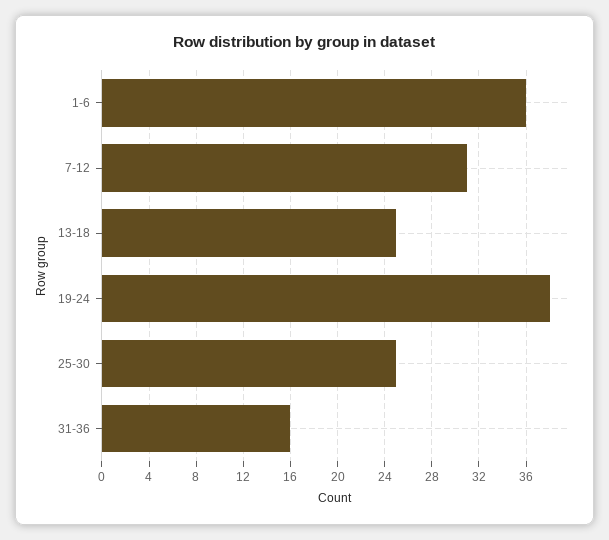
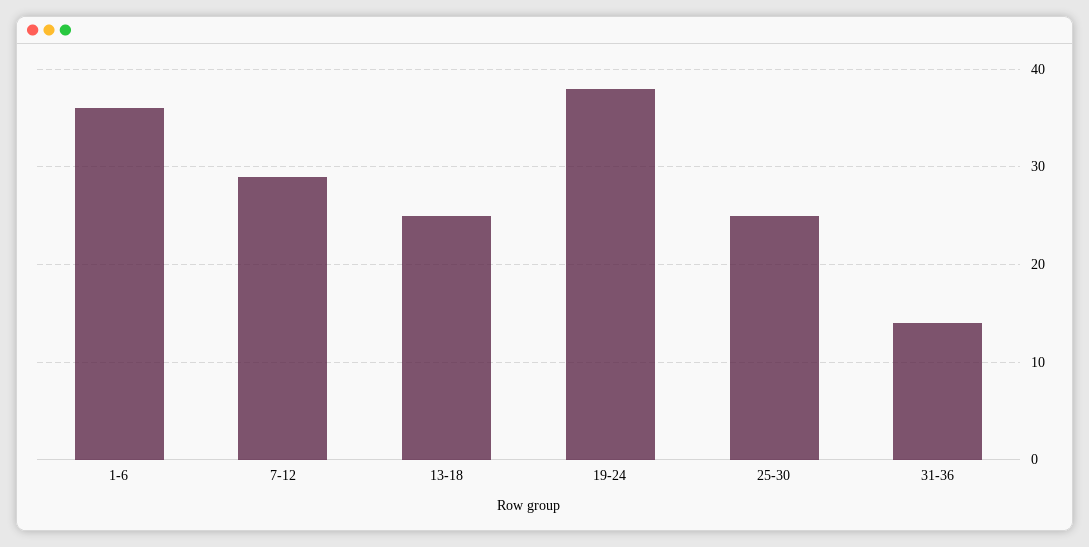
  {
    "1-6": 36,
-   "7-12": 31,
+   "7-12": 29,
    "13-18": 25,
    "19-24": 38,
    "25-30": 25,
-   "31-36": 16
+   "31-36": 14
  }

